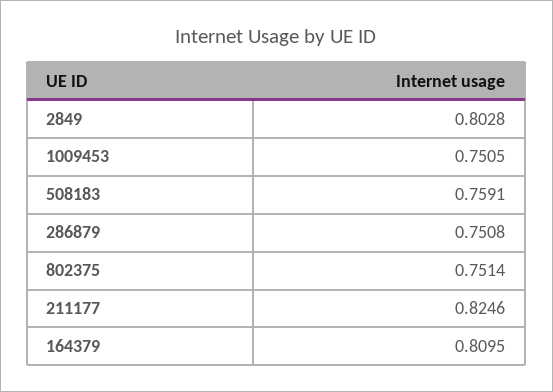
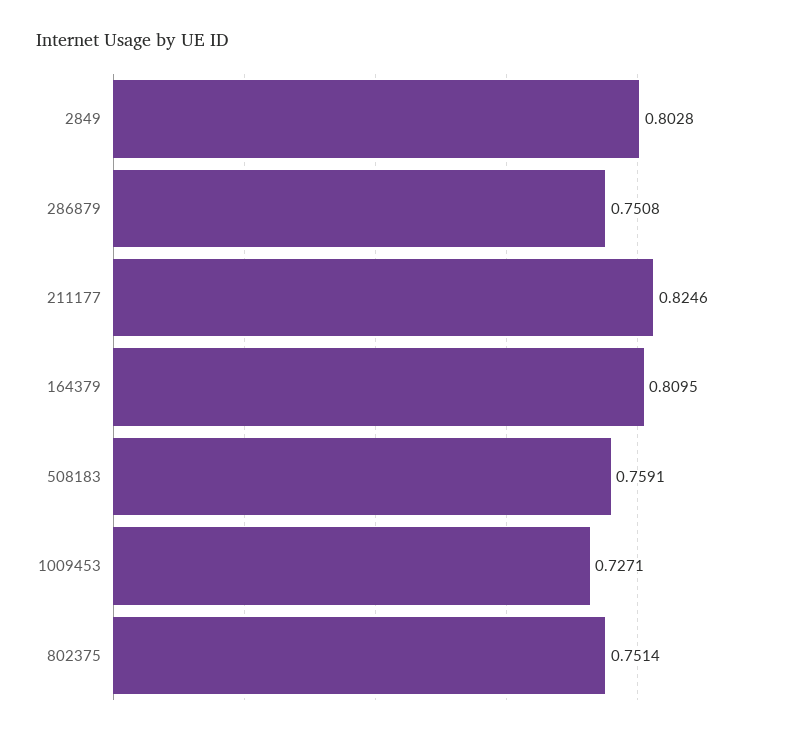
  {
    "2849": 0.8028,
-   "1009453": 0.7505,
+   "1009453": 0.7271,
    "508183": 0.7591,
    "286879": 0.7508,
    "802375": 0.7514,
    "211177": 0.8246,
    "164379": 0.8095
  }

